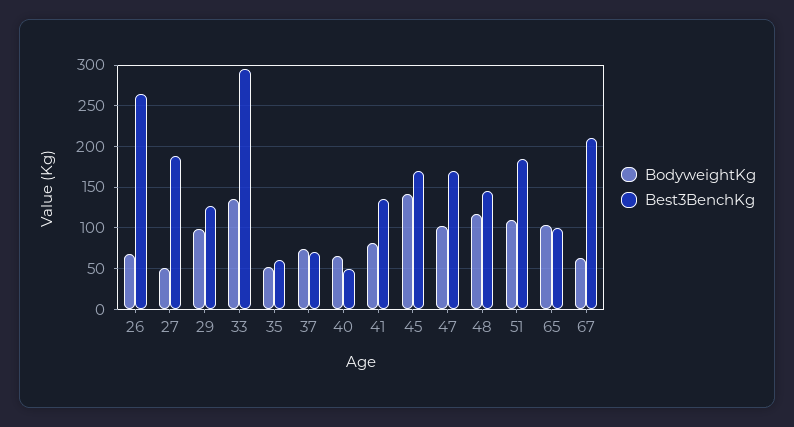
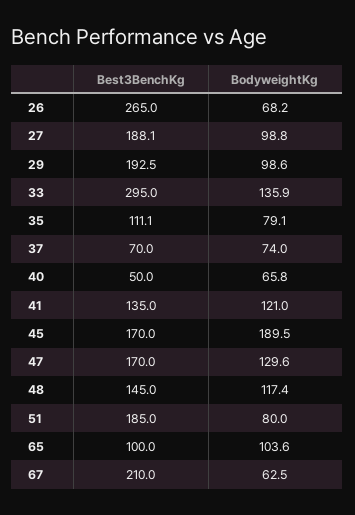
  {
    "BodyweightKg": {
      "26": 68.2,
-     "27": 50,
+     "27": 98.8,
      "29": 98.6,
      "33": 135.9,
-     "35": 50,
+     "35": 79.1,
      "37": 74,
      "40": 65.8,
-     "41": 80,
+     "41": 121,
-     "45": 140,
+     "45": 189.5,
-     "47": 100,
+     "47": 129.6,
      "48": 117.4,
-     "51": 110,
+     "51": 80,
      "65": 103.6,
      "67": 62.5
    },
    "Best3BenchKg": {
      "26": 265,
      "27": 188.1,
-     "29": 130,
+     "29": 192.5,
      "33": 295,
-     "35": 60,
+     "35": 111.1,
      "37": 70,
      "40": 50,
      "41": 135,
      "45": 170,
      "47": 170,
      "48": 145,
      "51": 185,
      "65": 100,
      "67": 210
    }
  }

